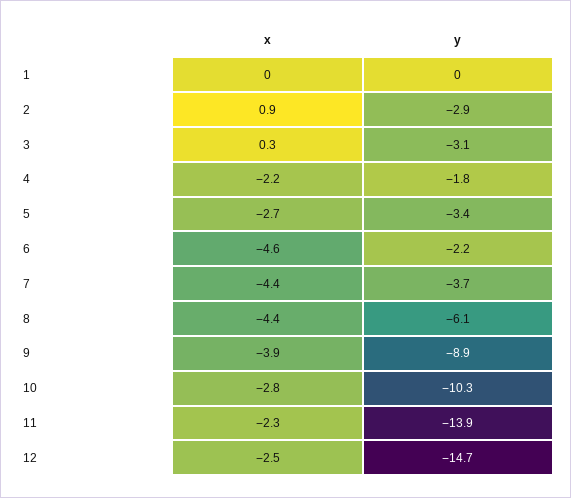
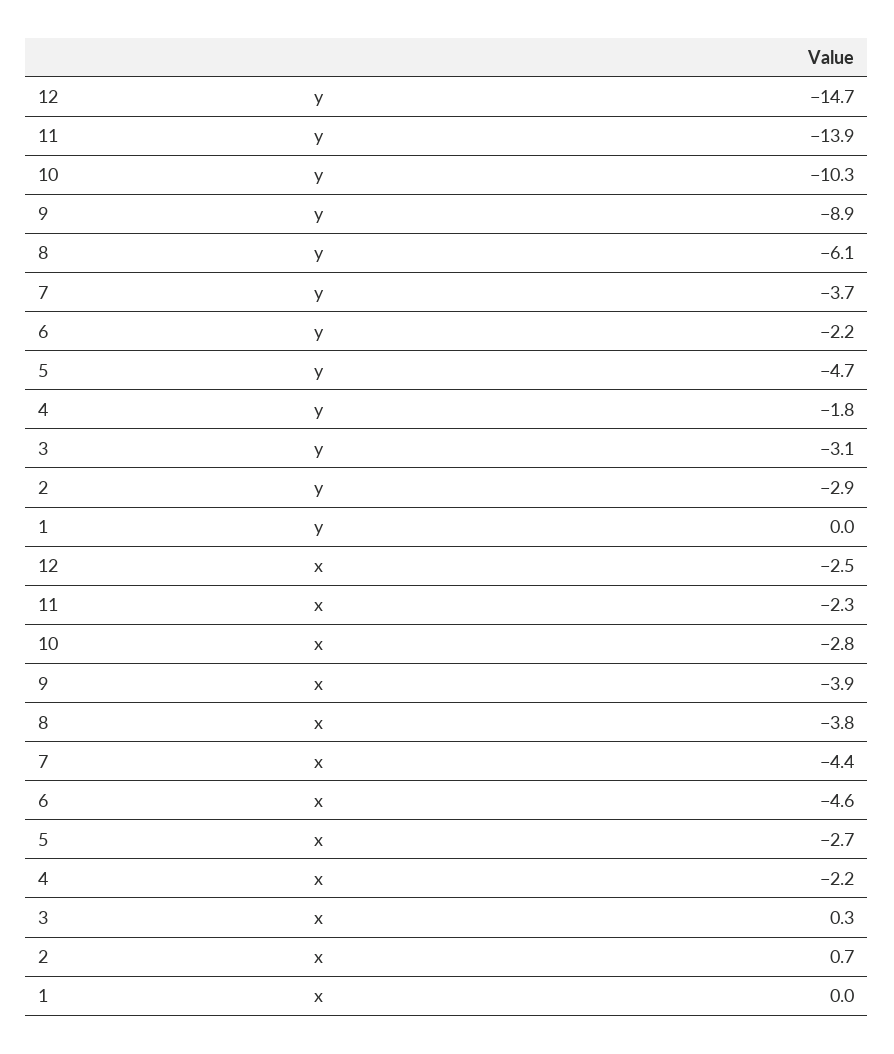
  {
    "x": {
      "1": 0,
-     "2": 0.9,
+     "2": 0.7,
      "3": 0.3,
      "4": -2.2,
      "5": -2.7,
      "6": -4.6,
      "7": -4.4,
-     "8": -4.4,
+     "8": -3.8,
      "9": -3.9,
      "10": -2.8,
      "11": -2.3,
      "12": -2.5
    },
    "y": {
      "1": 0,
      "2": -2.9,
      "3": -3.1,
      "4": -1.8,
-     "5": -3.4,
+     "5": -4.7,
      "6": -2.2,
      "7": -3.7,
      "8": -6.1,
      "9": -8.9,
      "10": -10.3,
      "11": -13.9,
      "12": -14.7
    }
  }

